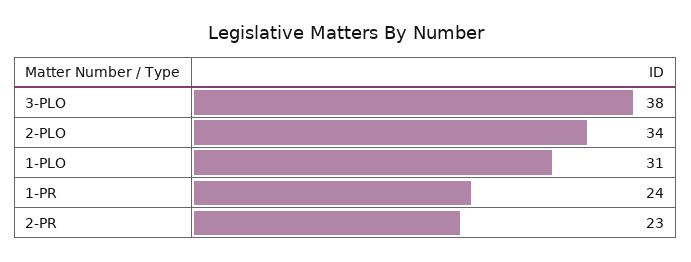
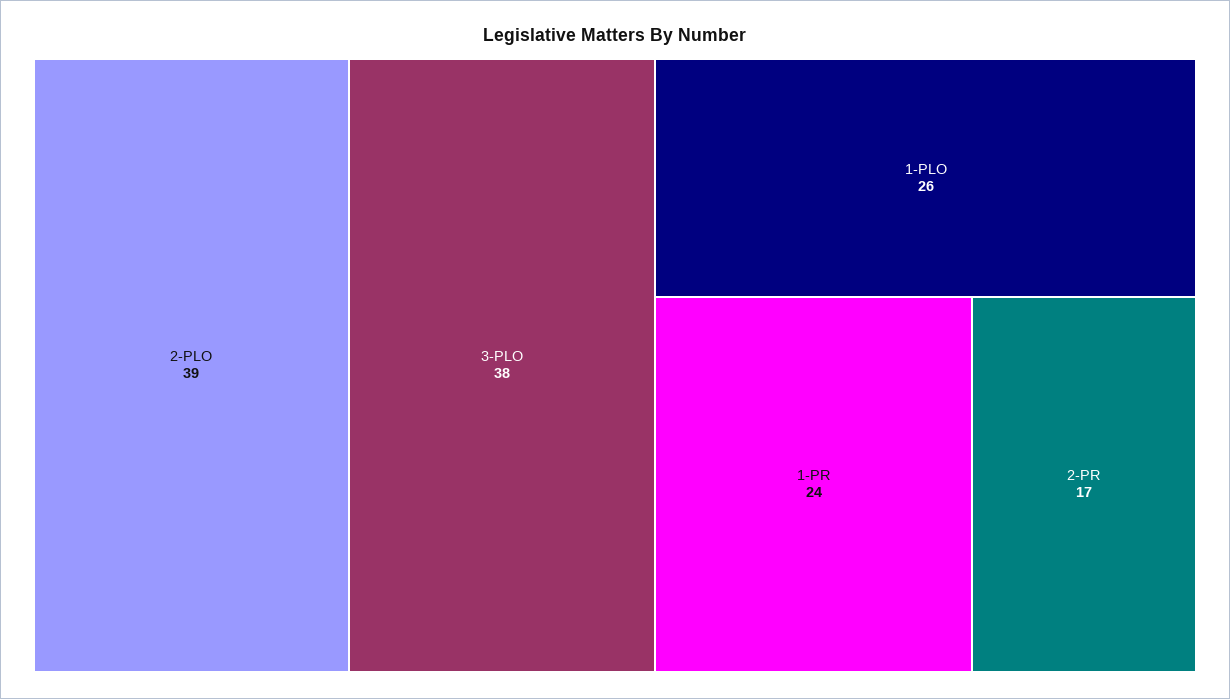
  {
    "3-PLO": 38,
-   "2-PLO": 34,
+   "2-PLO": 39,
-   "1-PLO": 31,
+   "1-PLO": 26,
    "1-PR": 24,
-   "2-PR": 23
+   "2-PR": 17
  }

